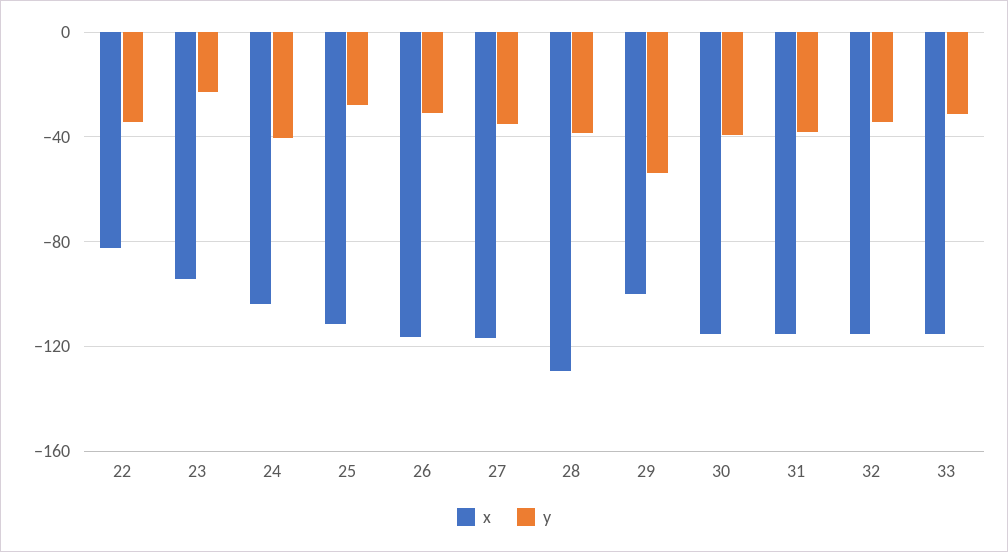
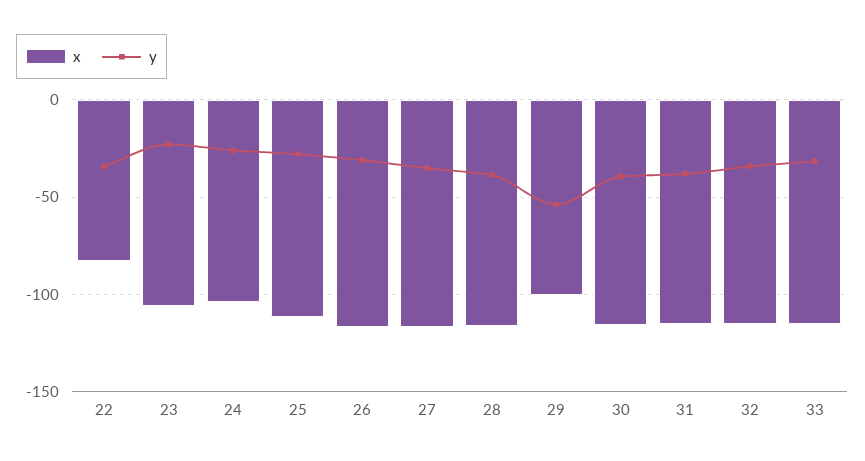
  {
    "x": {
      "22": -85,
-     "23": -95,
+     "23": -105,
      "24": -105,
      "25": -110,
      "26": -115,
      "27": -115,
-     "28": -130,
+     "28": -115,
      "29": -100,
      "30": -115,
      "31": -115,
      "32": -115,
      "33": -115
    },
    "y": {
      "22": -35,
      "23": -25,
-     "24": -40,
+     "24": -25,
      "25": -30,
      "26": -30,
      "27": -35,
      "28": -40,
      "29": -55,
      "30": -40,
      "31": -40,
      "32": -35,
      "33": -30
    }
  }

